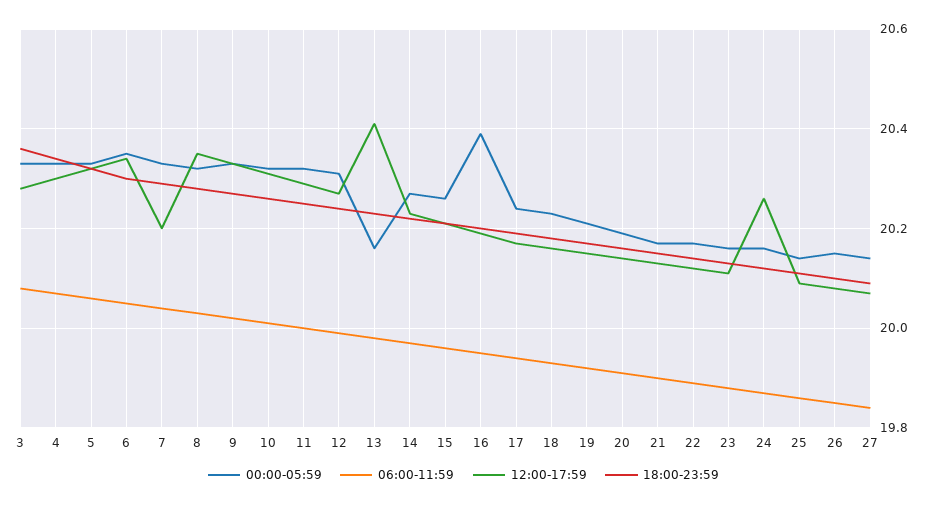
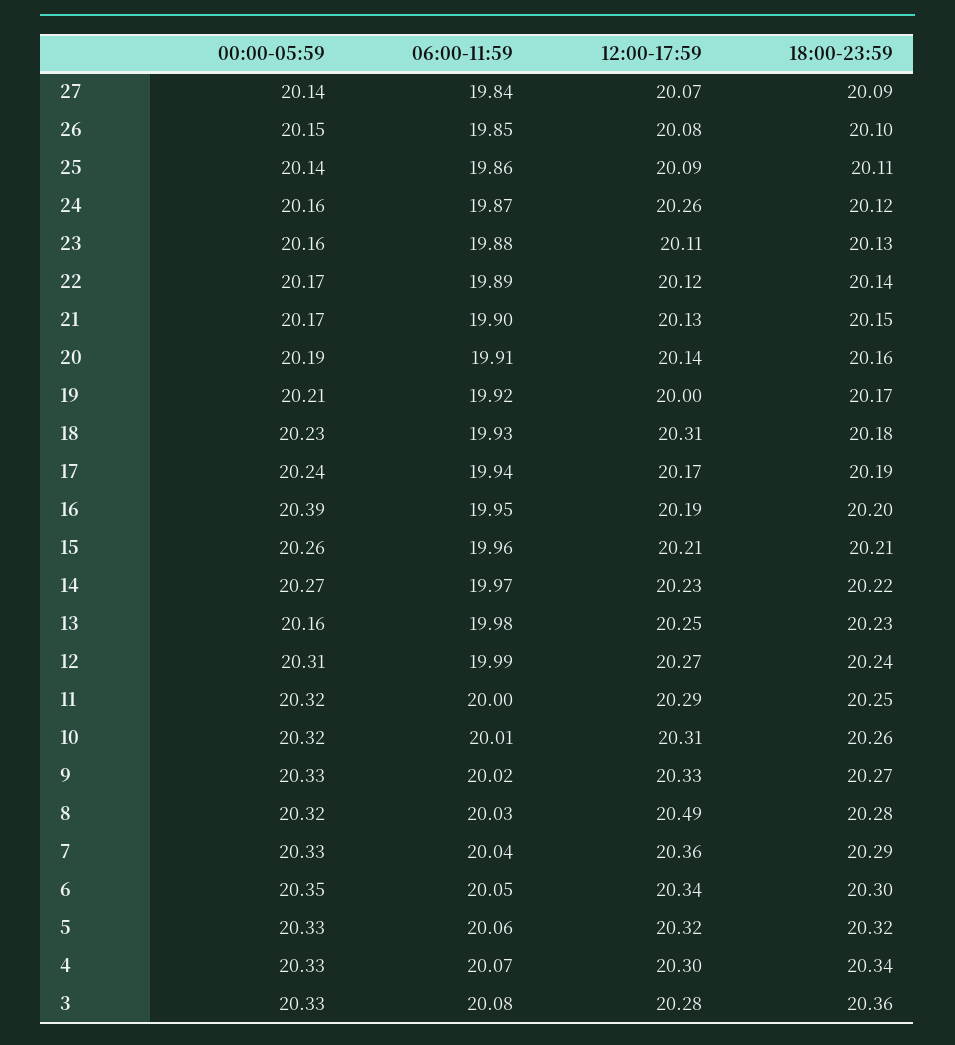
  {
    "00:00-05:59": {
      "3": 20.33,
      "4": 20.33,
      "5": 20.33,
      "6": 20.35,
      "7": 20.33,
      "8": 20.32,
      "9": 20.33,
      "10": 20.32,
      "11": 20.32,
      "12": 20.31,
      "13": 20.16,
      "14": 20.27,
      "15": 20.26,
      "16": 20.39,
      "17": 20.24,
      "18": 20.23,
      "19": 20.21,
      "20": 20.19,
      "21": 20.17,
      "22": 20.17,
      "23": 20.16,
      "24": 20.16,
      "25": 20.14,
      "26": 20.15,
      "27": 20.14
    },
    "06:00-11:59": {
      "3": 20.08,
      "4": 20.07,
      "5": 20.06,
      "6": 20.05,
      "7": 20.04,
      "8": 20.03,
      "9": 20.02,
      "10": 20.01,
      "11": 20,
      "12": 19.99,
      "13": 19.98,
      "14": 19.97,
      "15": 19.96,
      "16": 19.95,
      "17": 19.94,
      "18": 19.93,
      "19": 19.92,
      "20": 19.91,
      "21": 19.9,
      "22": 19.89,
      "23": 19.88,
      "24": 19.87,
      "25": 19.86,
      "26": 19.85,
      "27": 19.84
    },
    "12:00-17:59": {
      "3": 20.28,
      "4": 20.3,
      "5": 20.32,
      "6": 20.34,
-     "7": 20.2,
+     "7": 20.36,
-     "8": 20.35,
+     "8": 20.49,
      "9": 20.33,
      "10": 20.31,
      "11": 20.29,
      "12": 20.27,
-     "13": 20.4,
+     "13": 20.25,
      "14": 20.23,
      "15": 20.21,
      "16": 20.19,
      "17": 20.17,
-     "18": 20.15,
+     "18": 20.31,
-     "19": 20.15,
+     "19": 20,
      "20": 20.14,
      "21": 20.13,
      "22": 20.12,
      "23": 20.11,
      "24": 20.26,
      "25": 20.09,
      "26": 20.08,
      "27": 20.07
    },
    "18:00-23:59": {
      "3": 20.36,
      "4": 20.34,
      "5": 20.32,
      "6": 20.3,
      "7": 20.29,
      "8": 20.28,
      "9": 20.27,
      "10": 20.26,
      "11": 20.25,
      "12": 20.24,
      "13": 20.23,
      "14": 20.22,
      "15": 20.21,
      "16": 20.2,
      "17": 20.19,
      "18": 20.18,
      "19": 20.17,
      "20": 20.16,
      "21": 20.15,
      "22": 20.14,
      "23": 20.13,
      "24": 20.12,
      "25": 20.11,
      "26": 20.1,
      "27": 20.09
    }
  }

